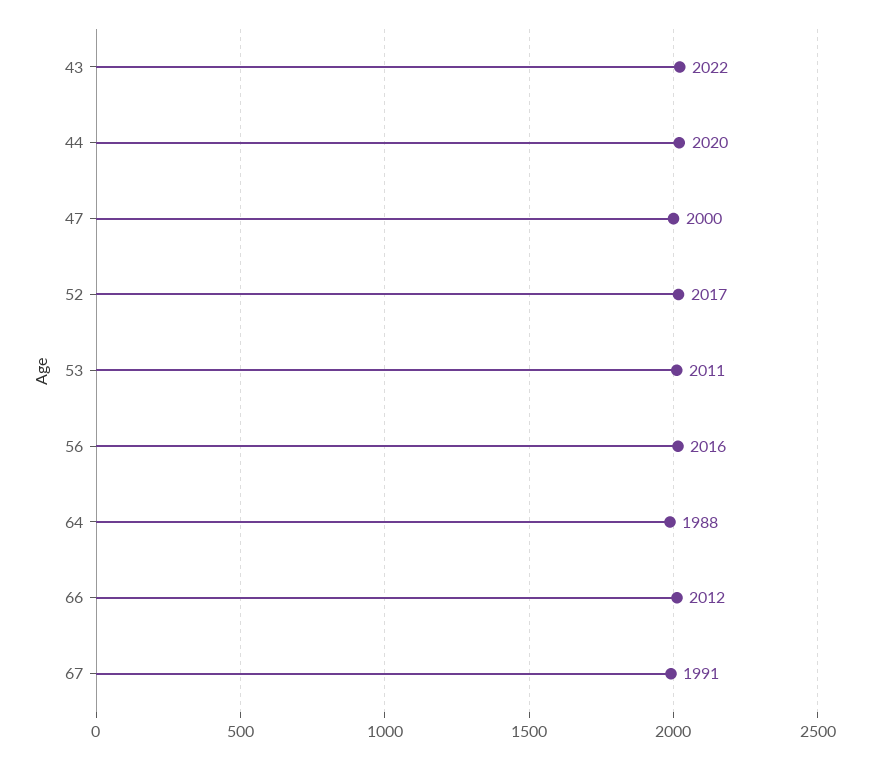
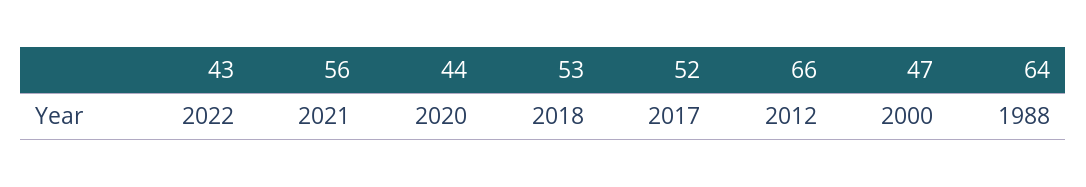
  {
    "43": 2022,
    "44": 2020,
    "47": 2000,
    "52": 2017,
-   "53": 2011,
+   "53": 2018,
-   "56": 2016,
+   "56": 2021,
    "64": 1988,
-   "66": 2012,
+   "66": 2012
-   "67": 1991
  }

